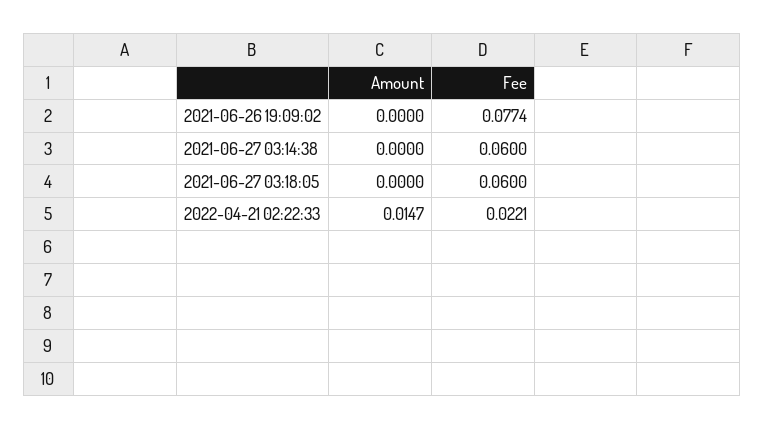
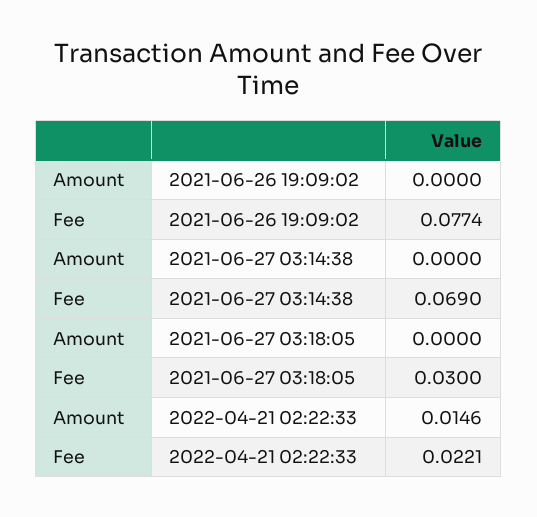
  {
    "Amount": {
      "2021-06-26 19:09:02": 0,
      "2021-06-27 03:14:38": 0,
      "2021-06-27 03:18:05": 0,
-     "2022-04-21 02:22:33": 0.0147
+     "2022-04-21 02:22:33": 0.0146
    },
    "Fee": {
      "2021-06-26 19:09:02": 0.0774,
-     "2021-06-27 03:14:38": 0.06,
+     "2021-06-27 03:14:38": 0.069,
-     "2021-06-27 03:18:05": 0.06,
+     "2021-06-27 03:18:05": 0.03,
      "2022-04-21 02:22:33": 0.0221
    }
  }

